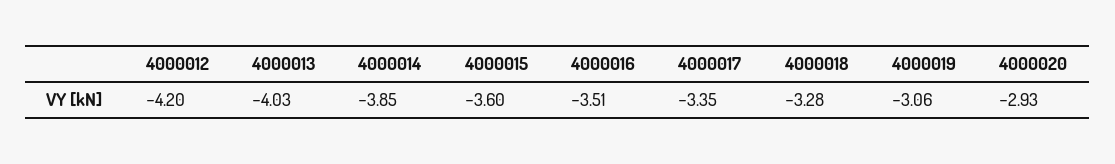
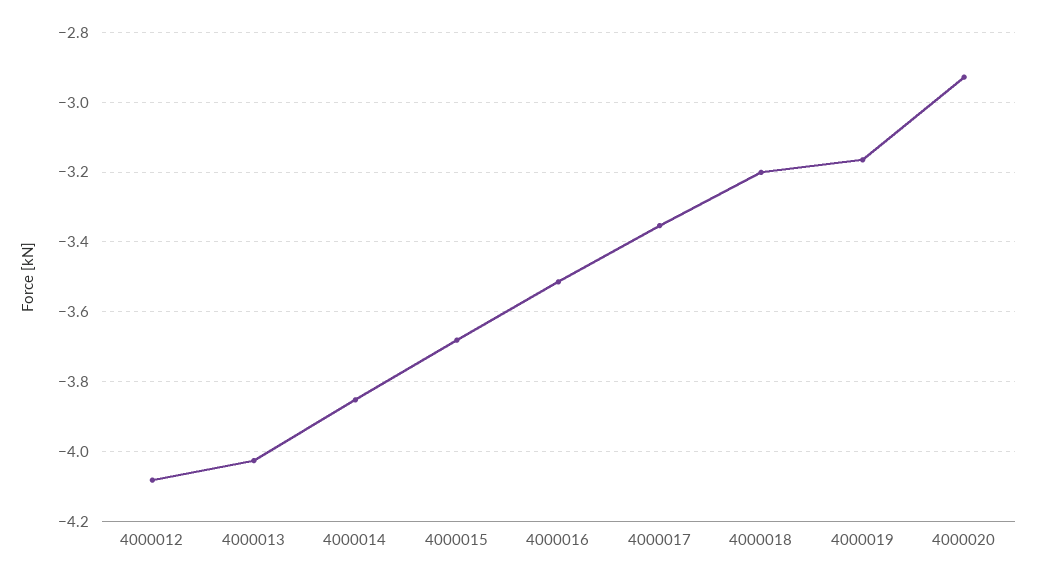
  {
-   "4000012": -4.2,
+   "4000012": -4.08,
    "4000013": -4.03,
    "4000014": -3.85,
-   "4000015": -3.6,
+   "4000015": -3.68,
    "4000016": -3.51,
    "4000017": -3.35,
-   "4000018": -3.28,
+   "4000018": -3.2,
-   "4000019": -3.06,
+   "4000019": -3.16,
    "4000020": -2.93
  }

